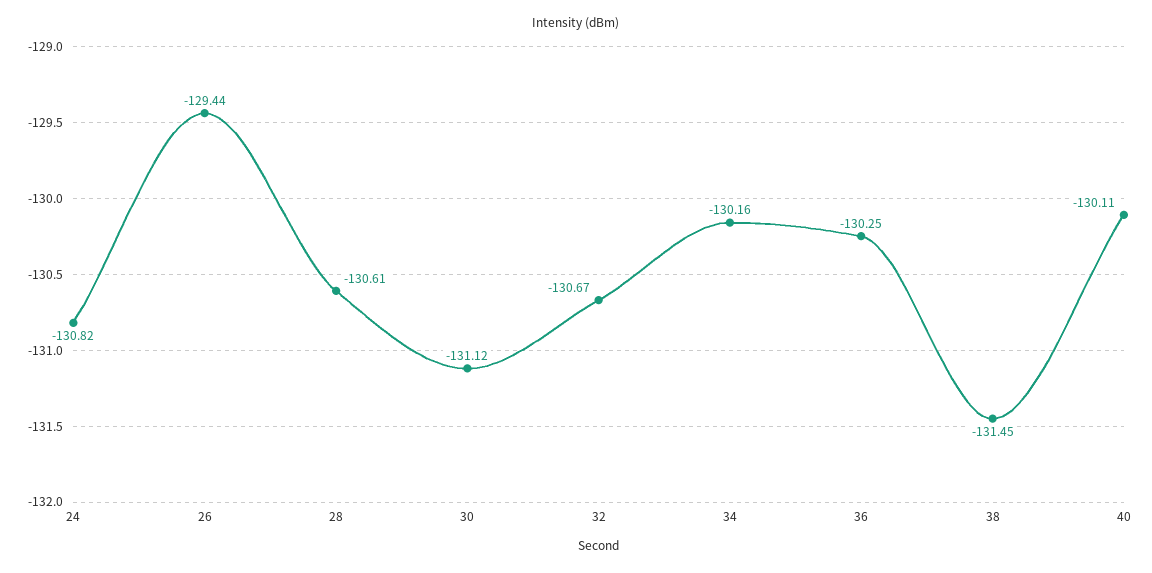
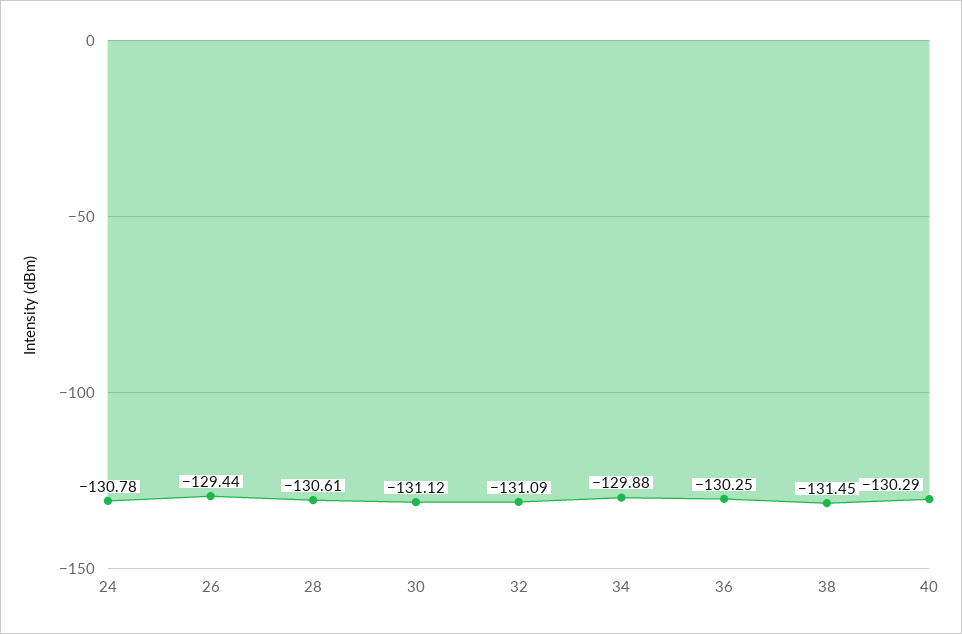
  {
-   "24": -130.82,
+   "24": -130.78,
    "26": -129.44,
    "28": -130.61,
    "30": -131.12,
-   "32": -130.67,
+   "32": -131.09,
-   "34": -130.16,
+   "34": -129.88,
    "36": -130.25,
    "38": -131.45,
-   "40": -130.11
+   "40": -130.29
  }

